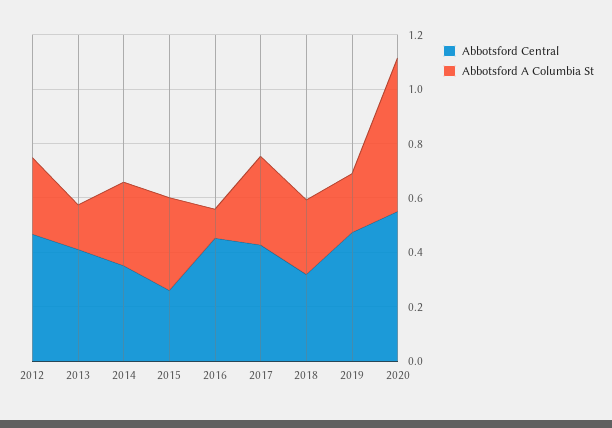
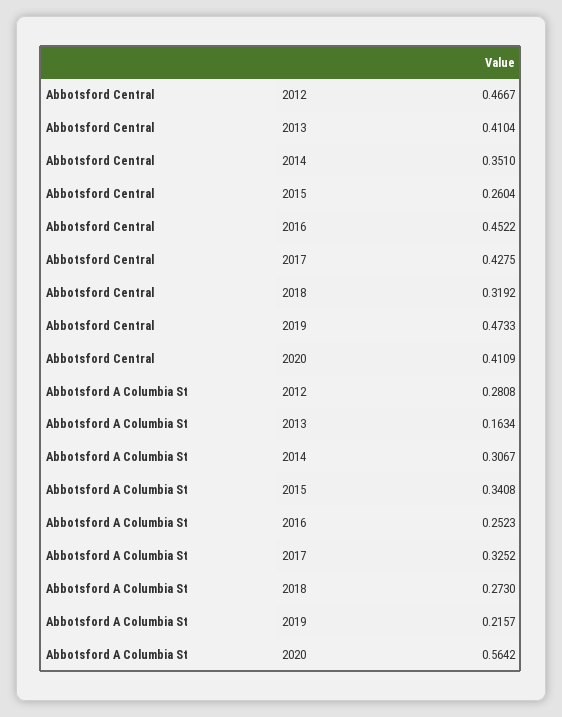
  {
    "Abbotsford Central": {
      "2012": 0.4667,
      "2013": 0.4104,
      "2014": 0.351,
      "2015": 0.2604,
      "2016": 0.4522,
      "2017": 0.4275,
      "2018": 0.3192,
      "2019": 0.4733,
-     "2020": 0.55
+     "2020": 0.4109
    },
    "Abbotsford A Columbia St": {
      "2012": 0.2808,
      "2013": 0.1634,
      "2014": 0.3067,
      "2015": 0.3408,
-     "2016": 0.1,
+     "2016": 0.2523,
      "2017": 0.3252,
      "2018": 0.273,
      "2019": 0.2157,
      "2020": 0.5642
    }
  }

